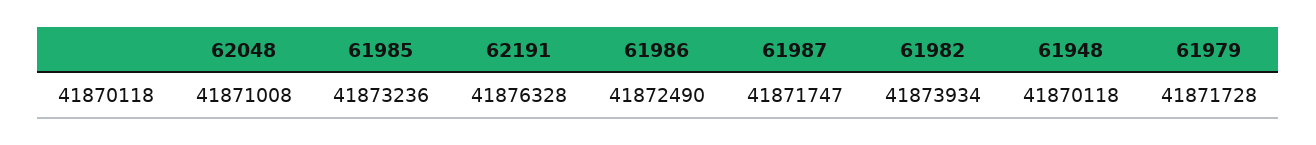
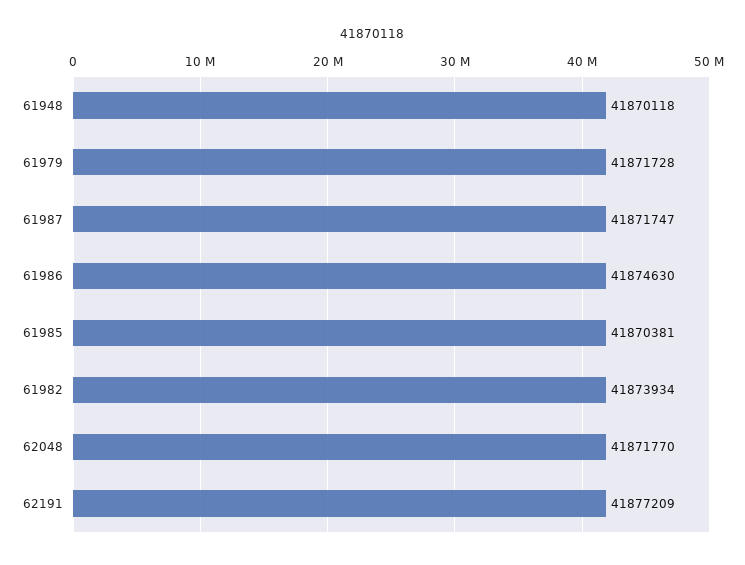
  {
-   "62048": 41871008,
+   "62048": 41871770,
-   "61985": 41873236,
+   "61985": 41870381,
-   "62191": 41876328,
+   "62191": 41877209,
-   "61986": 41872490,
+   "61986": 41874630,
    "61987": 41871747,
    "61982": 41873934,
    "61948": 41870118,
    "61979": 41871728
  }

